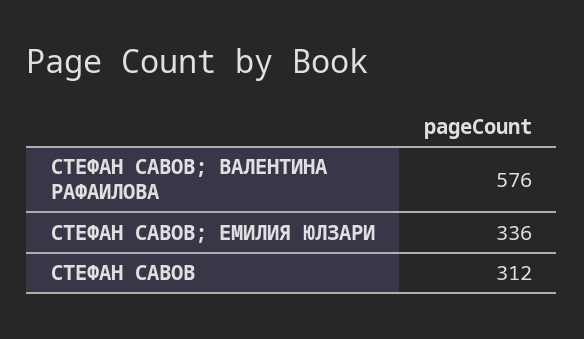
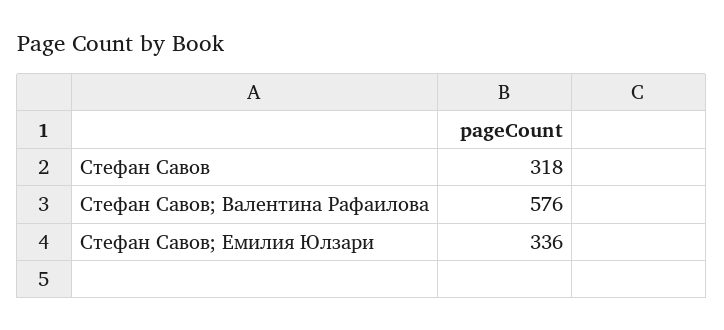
  {
    "СТЕФАН САВОВ; ВАЛЕНТИНА РАФАИЛОВА": 576,
    "СТЕФАН САВОВ; ЕМИЛИЯ ЮЛЗАРИ": 336,
-   "СТЕФАН САВОВ": 312
+   "СТЕФАН САВОВ": 318
  }

